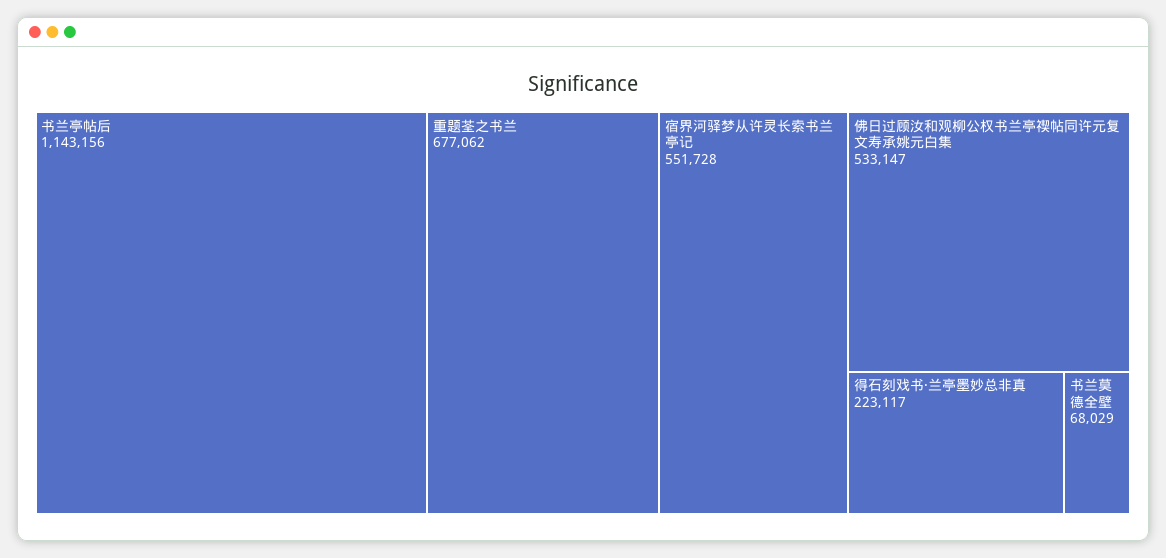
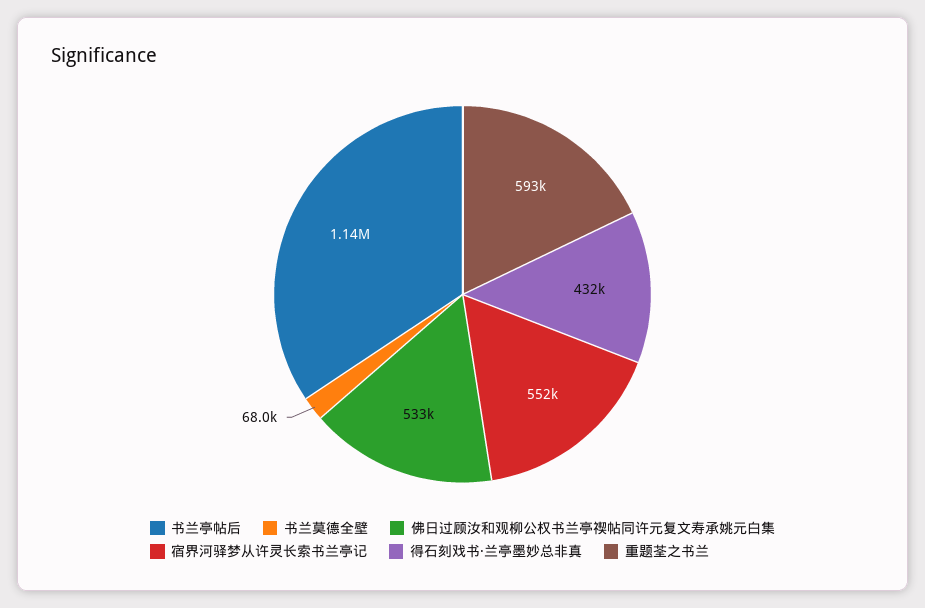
  {
    "书兰亭帖后": 1143156,
-   "重题荃之书兰": 677062,
+   "重题荃之书兰": 593000,
    "宿界河驿梦从许灵长索书兰亭记": 551728,
    "佛日过顾汝和观柳公权书兰亭禊帖同许元复文寿承姚元白集": 533147,
-   "得石刻戏书·兰亭墨妙总非真": 223117,
+   "得石刻戏书·兰亭墨妙总非真": 432000,
    "书兰莫德全壁": 68029
  }

